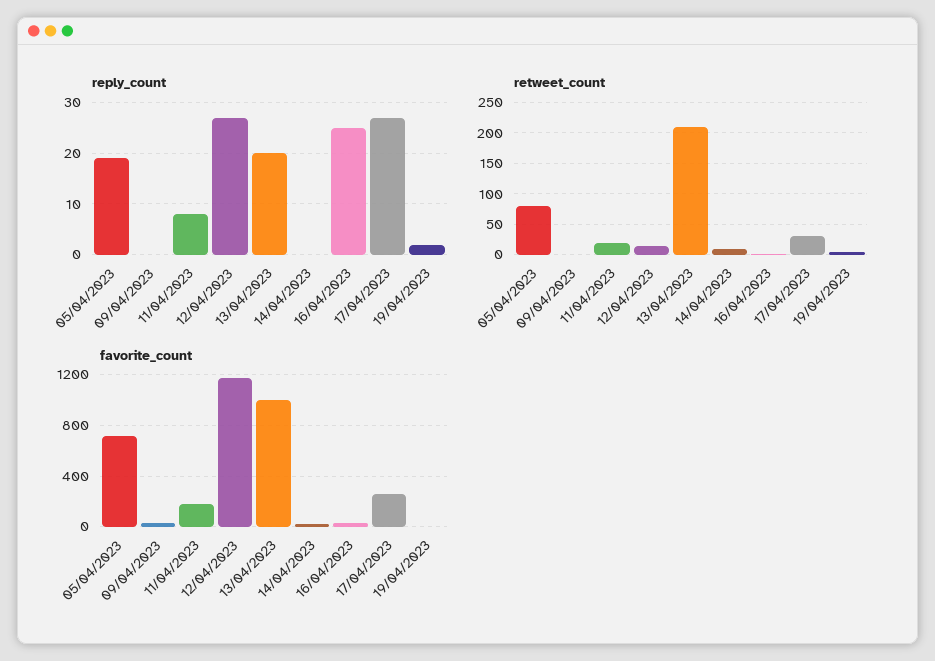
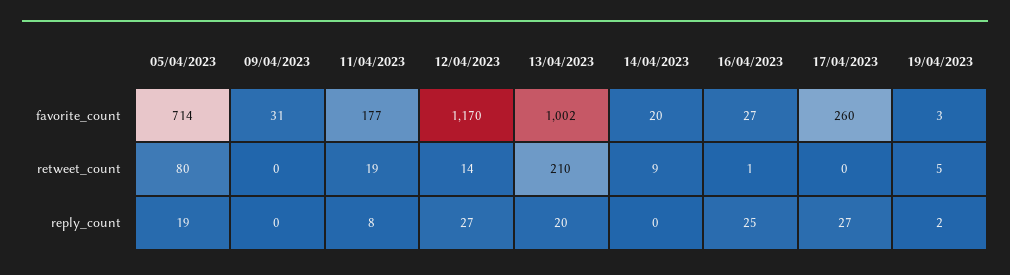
  {
    "reply_count": {
      "05/04/2023": 19,
      "09/04/2023": 0,
      "11/04/2023": 8,
      "12/04/2023": 27,
      "13/04/2023": 20,
      "14/04/2023": 0,
      "16/04/2023": 25,
      "17/04/2023": 27,
      "19/04/2023": 2
    },
    "retweet_count": {
      "05/04/2023": 80,
      "09/04/2023": 0,
      "11/04/2023": 19,
      "12/04/2023": 14,
      "13/04/2023": 210,
      "14/04/2023": 9,
      "16/04/2023": 1,
-     "17/04/2023": 30,
+     "17/04/2023": 0,
      "19/04/2023": 5
    },
    "favorite_count": {
      "05/04/2023": 714,
      "09/04/2023": 31,
      "11/04/2023": 177,
      "12/04/2023": 1170,
      "13/04/2023": 1002,
      "14/04/2023": 20,
      "16/04/2023": 27,
      "17/04/2023": 260,
      "19/04/2023": 3
    }
  }

